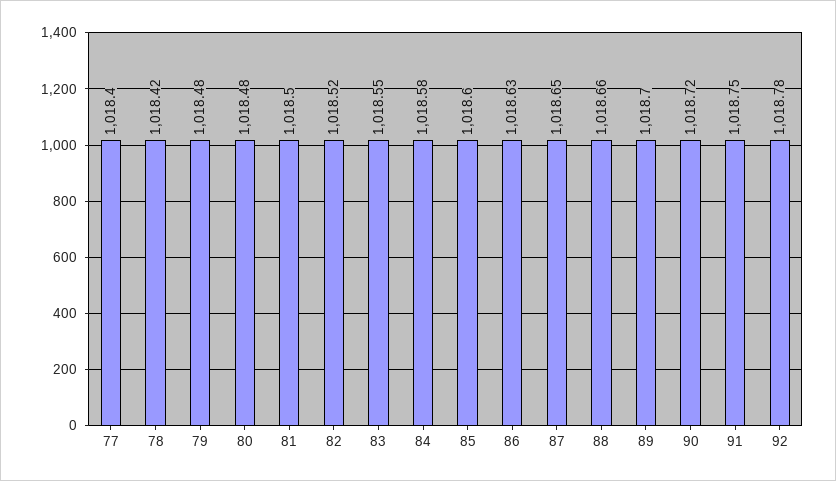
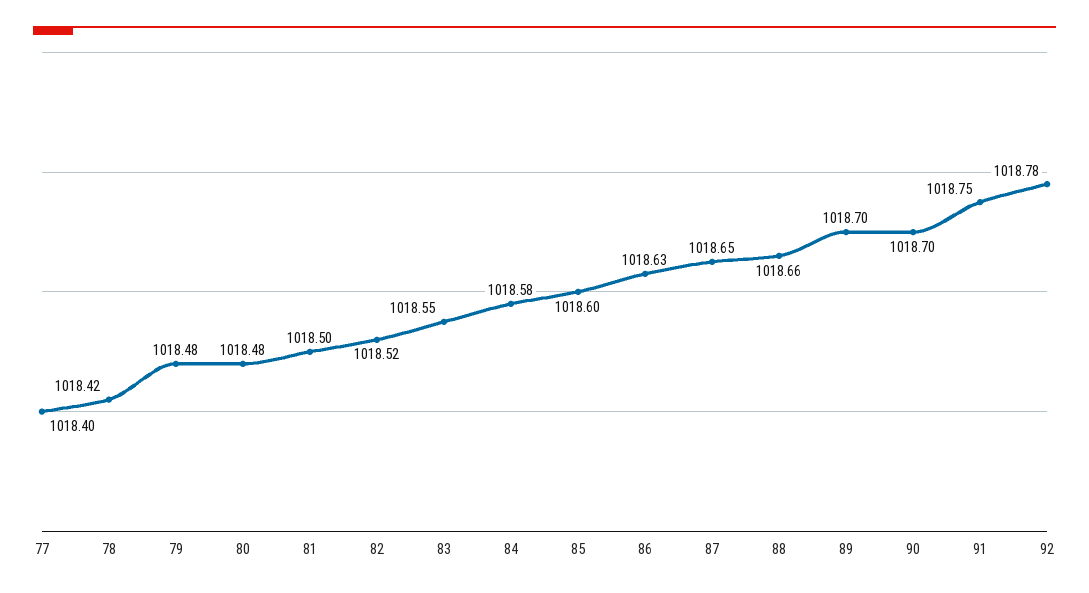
  {
    "77": 1018.4,
    "78": 1018.42,
    "79": 1018.48,
    "80": 1018.48,
    "81": 1018.5,
    "82": 1018.52,
    "83": 1018.55,
    "84": 1018.58,
    "85": 1018.6,
    "86": 1018.63,
    "87": 1018.65,
    "88": 1018.66,
    "89": 1018.7,
-   "90": 1018.72,
+   "90": 1018.7,
    "91": 1018.75,
    "92": 1018.78
  }

